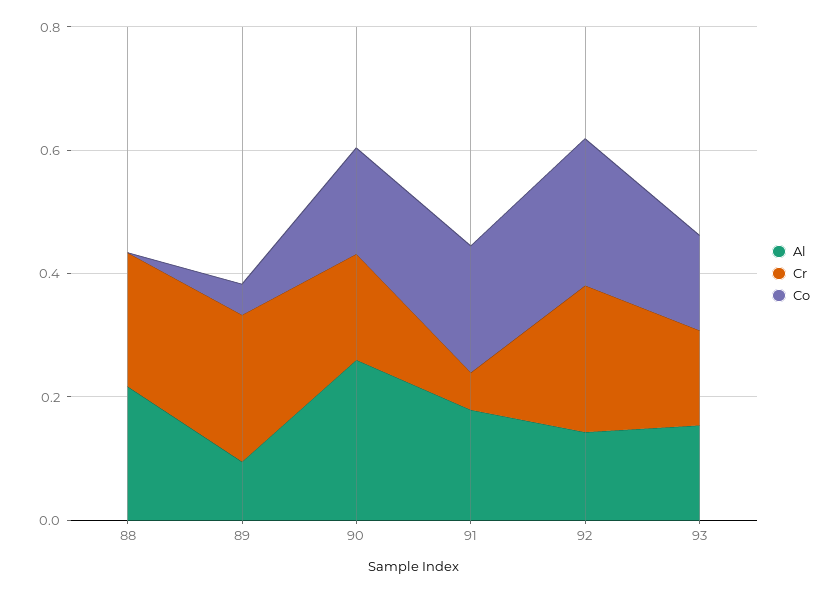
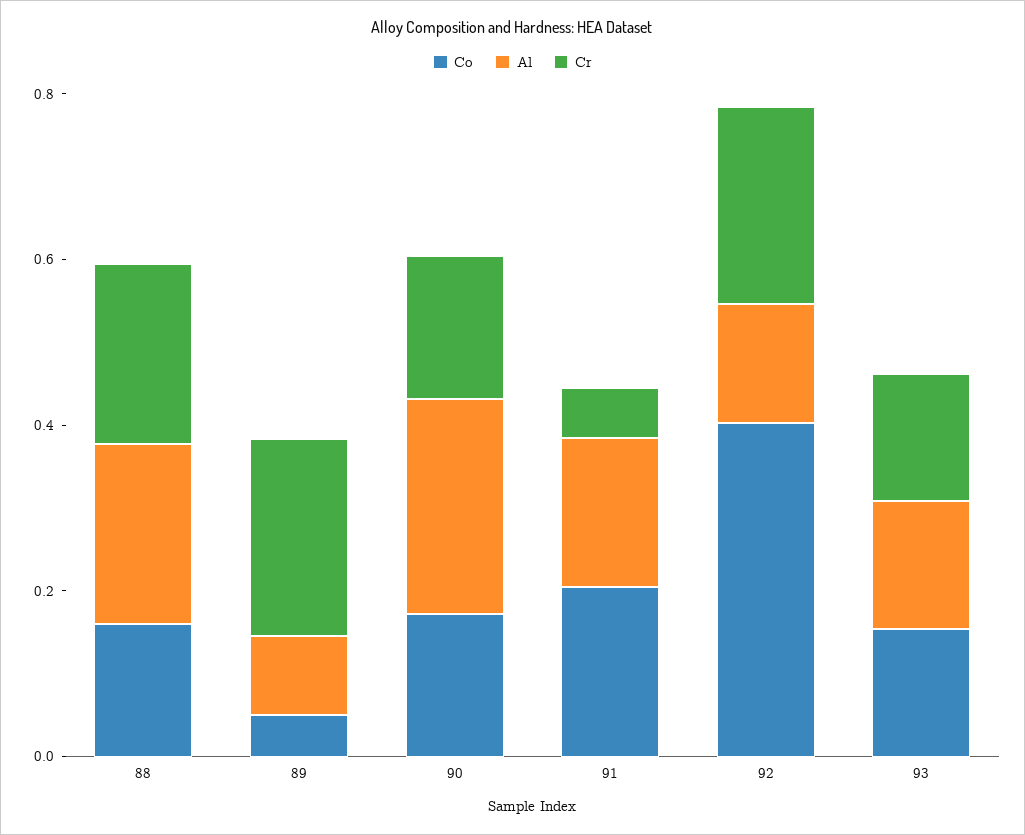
  {
    "Al": {
      "88": 0.2,
      "89": 0.1,
      "90": 0.25,
      "91": 0.2,
      "92": 0.15,
      "93": 0.15
    },
    "Cr": {
      "88": 0.2,
      "89": 0.25,
      "90": 0.15,
      "91": 0.05,
      "92": 0.25,
      "93": 0.15
    },
    "Co": {
-     "88": 0,
+     "88": 0.15,
      "89": 0.05,
      "90": 0.15,
      "91": 0.2,
-     "92": 0.25,
+     "92": 0.4,
      "93": 0.15
    }
  }

